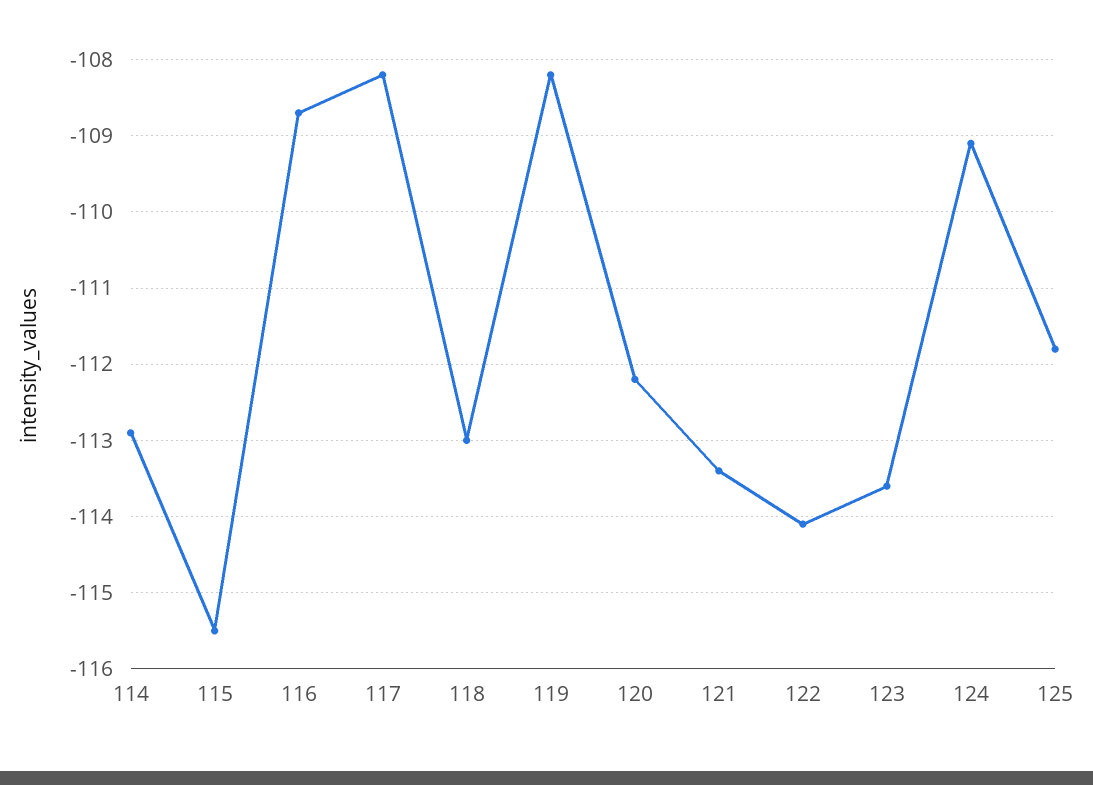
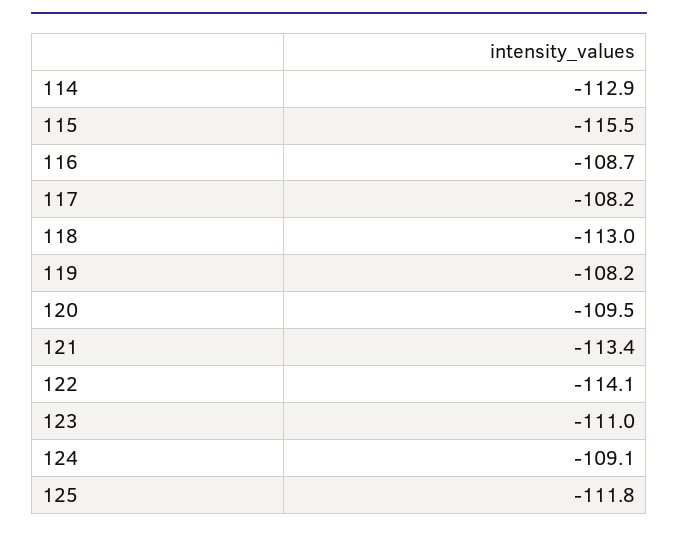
  {
    "114": -112.9,
    "115": -115.5,
    "116": -108.7,
    "117": -108.2,
    "118": -113,
    "119": -108.2,
-   "120": -112.2,
+   "120": -109.5,
    "121": -113.4,
    "122": -114.1,
-   "123": -113.6,
+   "123": -111,
    "124": -109.1,
    "125": -111.8
  }

